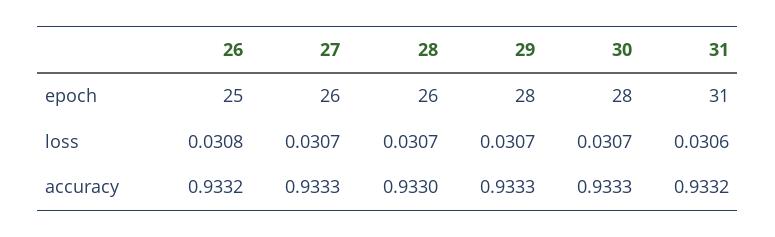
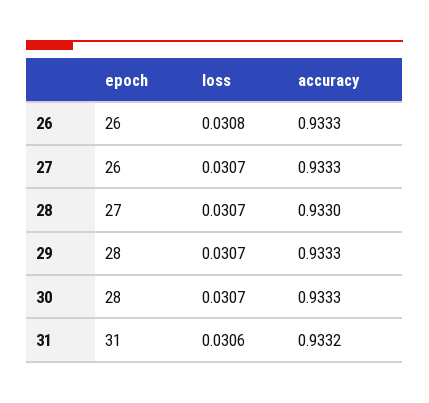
  {
    "26": {
-     "epoch": 25,
+     "epoch": 26,
      "loss": 0.0308,
-     "accuracy": 0.9332
+     "accuracy": 0.9333
    },
    "27": {
      "epoch": 26,
      "loss": 0.0307,
      "accuracy": 0.9333
    },
    "28": {
-     "epoch": 26,
+     "epoch": 27,
      "loss": 0.0307,
      "accuracy": 0.933
    },
    "29": {
      "epoch": 28,
      "loss": 0.0307,
      "accuracy": 0.9333
    },
    "30": {
      "epoch": 28,
      "loss": 0.0307,
      "accuracy": 0.9333
    },
    "31": {
      "epoch": 31,
      "loss": 0.0306,
      "accuracy": 0.9332
    }
  }

